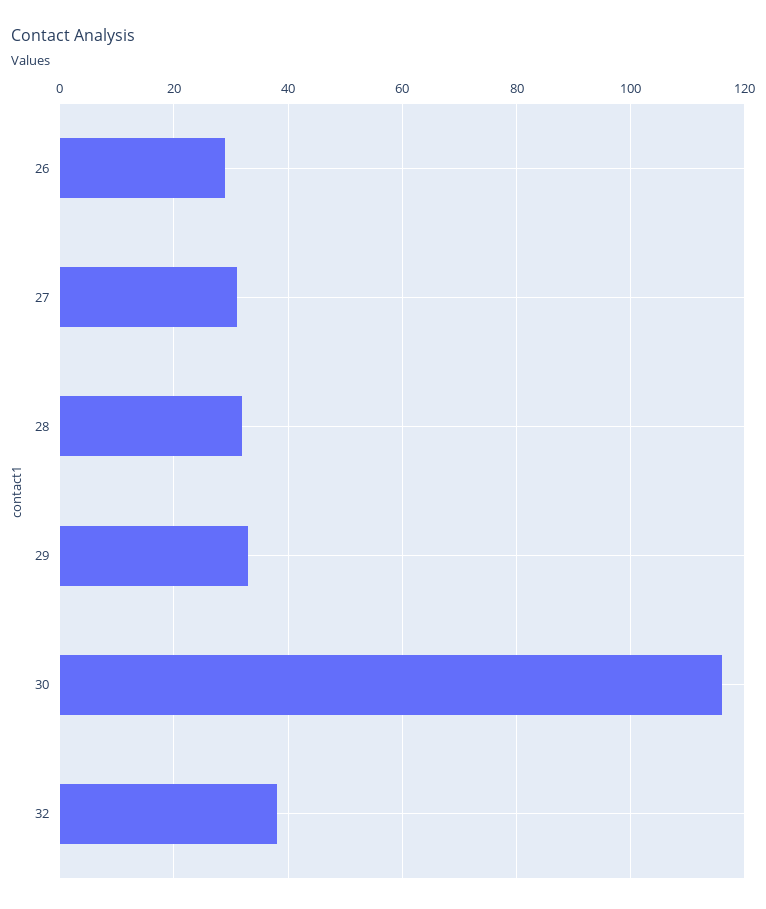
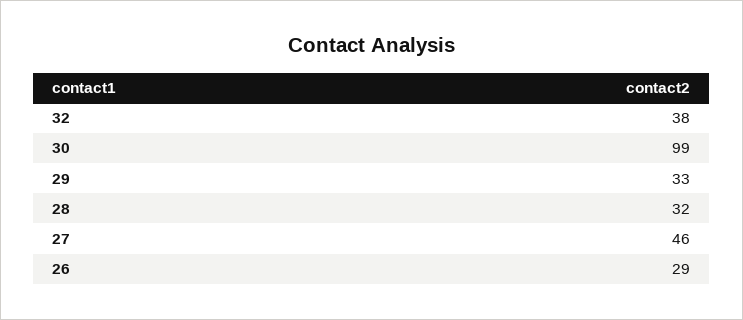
  {
    "26": 29,
-   "27": 30,
+   "27": 46,
    "28": 32,
    "29": 33,
-   "30": 115,
+   "30": 99,
    "32": 38
  }

